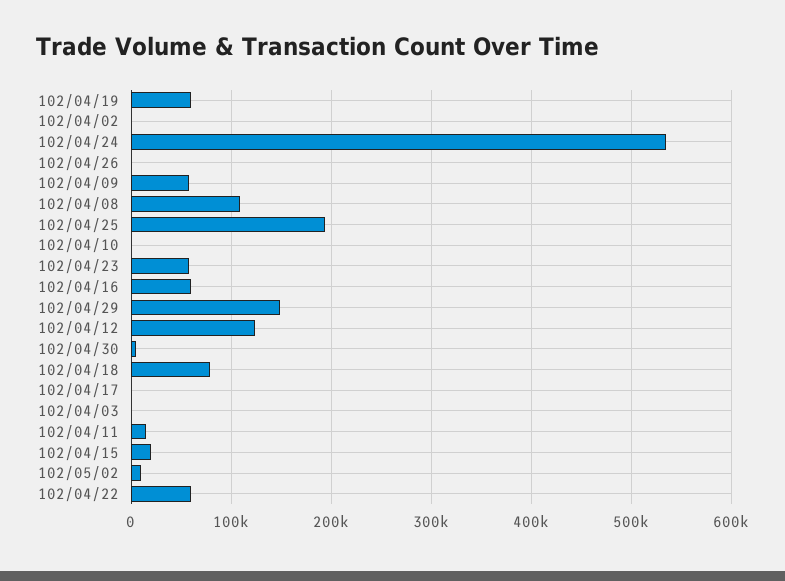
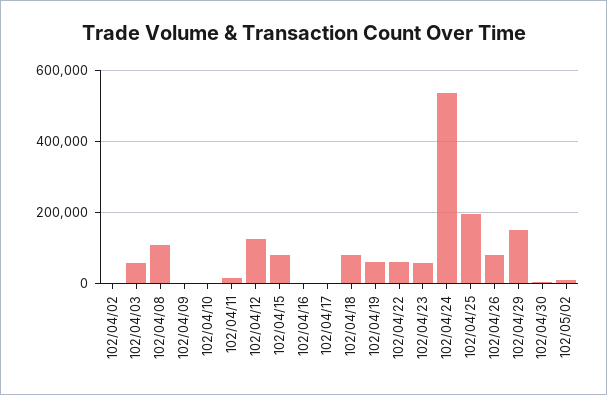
  {
    "102/04/19": 60000,
    "102/04/02": 0,
    "102/04/24": 540000,
-   "102/04/26": 0,
+   "102/04/26": 80000,
-   "102/04/09": 60000,
+   "102/04/09": 0,
    "102/04/08": 110000,
    "102/04/25": 190000,
    "102/04/10": 0,
    "102/04/23": 60000,
-   "102/04/16": 60000,
+   "102/04/16": 0,
    "102/04/29": 150000,
    "102/04/12": 120000,
    "102/04/30": 10000,
    "102/04/18": 80000,
    "102/04/17": 0,
-   "102/04/03": 0,
+   "102/04/03": 60000,
    "102/04/11": 20000,
-   "102/04/15": 20000,
+   "102/04/15": 80000,
    "102/05/02": 10000,
    "102/04/22": 60000
  }

